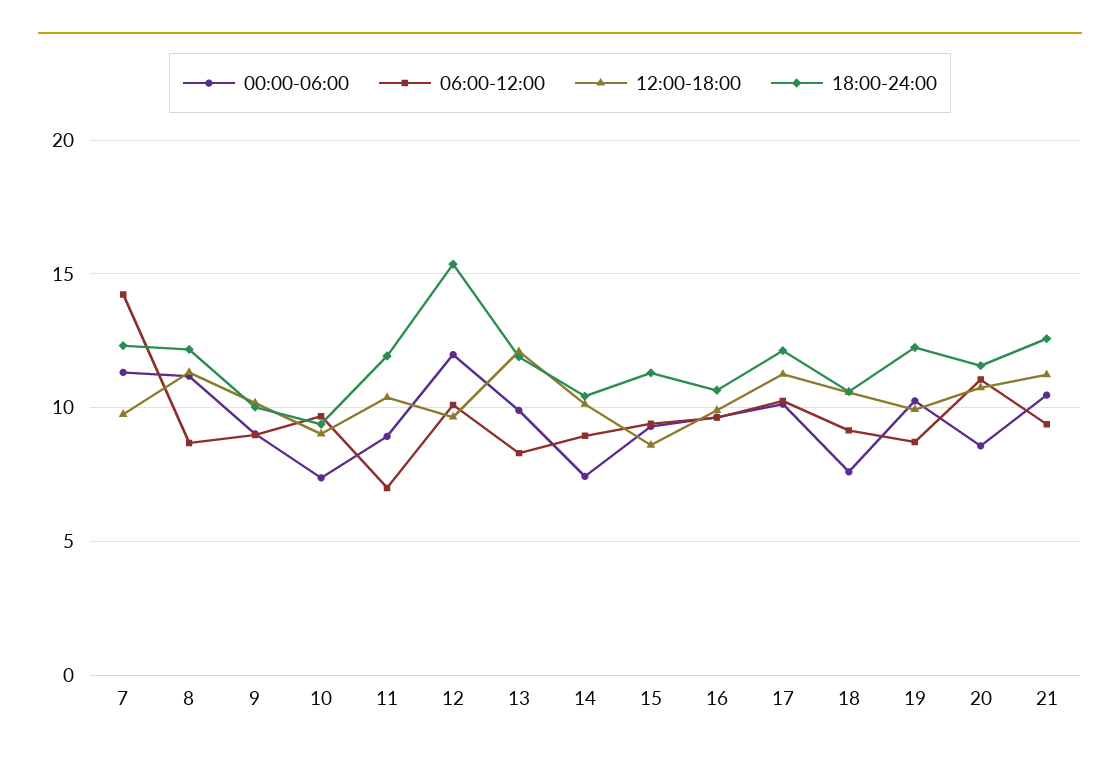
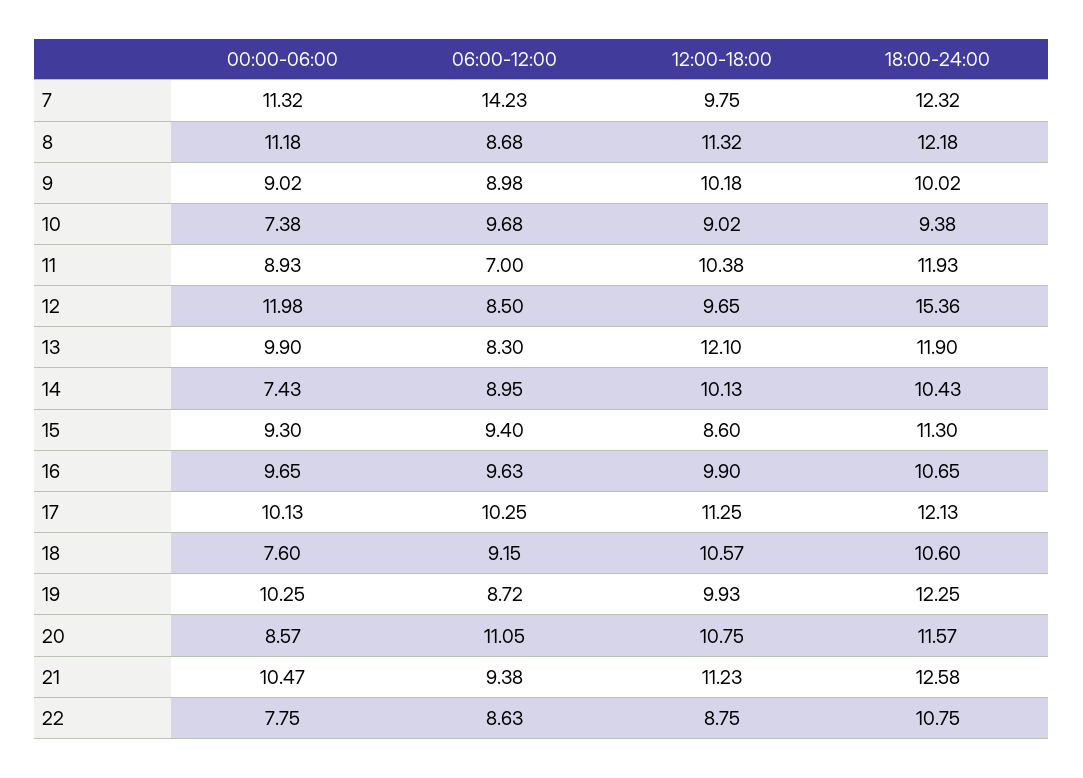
  {
    "00:00-06:00": {
      "7": 11.32,
      "8": 11.18,
      "9": 9.02,
      "10": 7.38,
      "11": 8.93,
      "12": 11.98,
      "13": 9.9,
      "14": 7.43,
      "15": 9.3,
      "16": 9.65,
      "17": 10.13,
      "18": 7.6,
      "19": 10.25,
      "20": 8.57,
-     "21": 10.47
+     "21": 10.47,
+     "22": 7.75
    },
    "06:00-12:00": {
      "7": 14.23,
      "8": 8.68,
      "9": 8.98,
      "10": 9.68,
      "11": 7,
-     "12": 10,
+     "12": 8.5,
      "13": 8.3,
      "14": 8.95,
      "15": 9.4,
      "16": 9.63,
      "17": 10.25,
      "18": 9.15,
      "19": 8.72,
      "20": 11.05,
-     "21": 9.38
+     "21": 9.38,
+     "22": 8.63
    },
    "12:00-18:00": {
      "7": 9.75,
      "8": 11.32,
      "9": 10.18,
      "10": 9.02,
      "11": 10.38,
      "12": 9.65,
      "13": 12.1,
      "14": 10.13,
      "15": 8.6,
      "16": 9.9,
      "17": 11.25,
      "18": 10.57,
      "19": 9.93,
      "20": 10.75,
-     "21": 11.23
+     "21": 11.23,
+     "22": 8.75
    },
    "18:00-24:00": {
      "7": 12.32,
      "8": 12.18,
      "9": 10.02,
      "10": 9.38,
      "11": 11.93,
      "12": 15.36,
      "13": 11.9,
      "14": 10.43,
      "15": 11.3,
      "16": 10.65,
      "17": 12.13,
      "18": 10.6,
      "19": 12.25,
      "20": 11.57,
-     "21": 12.58
+     "21": 12.58,
+     "22": 10.75
    }
  }

